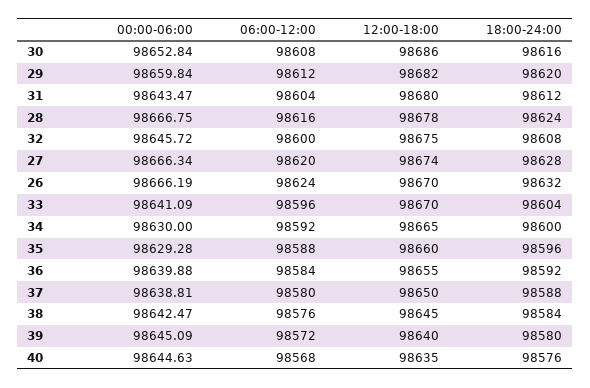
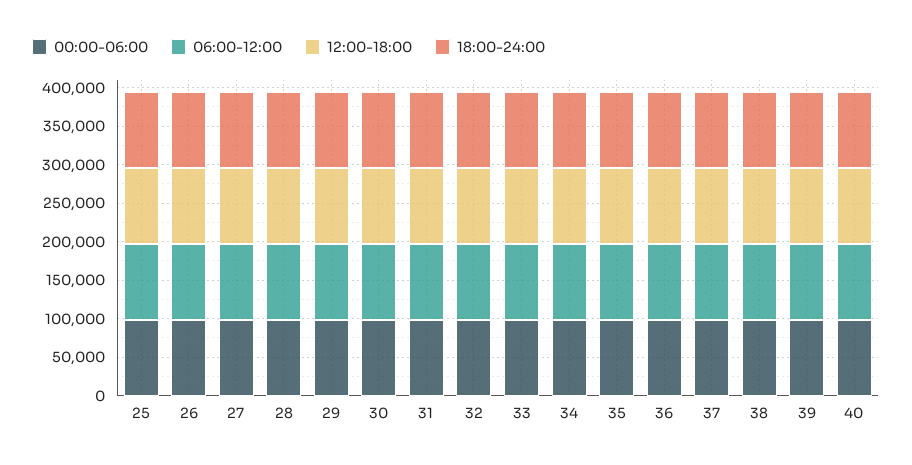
  {
    "00:00-06:00": {
      "30": 98652.84,
      "29": 98659.84,
      "31": 98643.47,
      "28": 98666.75,
      "32": 98645.72,
      "27": 98666.34,
      "26": 98666.19,
      "33": 98641.09,
      "34": 98630,
      "35": 98629.28,
      "36": 98639.88,
      "37": 98638.81,
      "38": 98642.47,
      "39": 98645.09,
-     "40": 98644.63
+     "40": 98644.63,
+     "25": 100000
    },
    "06:00-12:00": {
      "30": 98608,
      "29": 98612,
      "31": 98604,
      "28": 98616,
      "32": 98600,
      "27": 98620,
      "26": 98624,
      "33": 98596,
      "34": 98592,
      "35": 98588,
      "36": 98584,
      "37": 98580,
      "38": 98576,
      "39": 98572,
-     "40": 98568
+     "40": 98568,
+     "25": 100000
    },
    "12:00-18:00": {
      "30": 98686,
      "29": 98682,
      "31": 98680,
      "28": 98678,
      "32": 98675,
      "27": 98674,
      "26": 98670,
      "33": 98670,
      "34": 98665,
      "35": 98660,
      "36": 98655,
      "37": 98650,
      "38": 98645,
      "39": 98640,
-     "40": 98635
+     "40": 98635,
+     "25": 100000
    },
    "18:00-24:00": {
      "30": 98616,
      "29": 98620,
      "31": 98612,
      "28": 98624,
      "32": 98608,
      "27": 98628,
      "26": 98632,
      "33": 98604,
      "34": 98600,
      "35": 98596,
      "36": 98592,
      "37": 98588,
      "38": 98584,
      "39": 98580,
-     "40": 98576
+     "40": 98576,
+     "25": 100000
    }
  }

